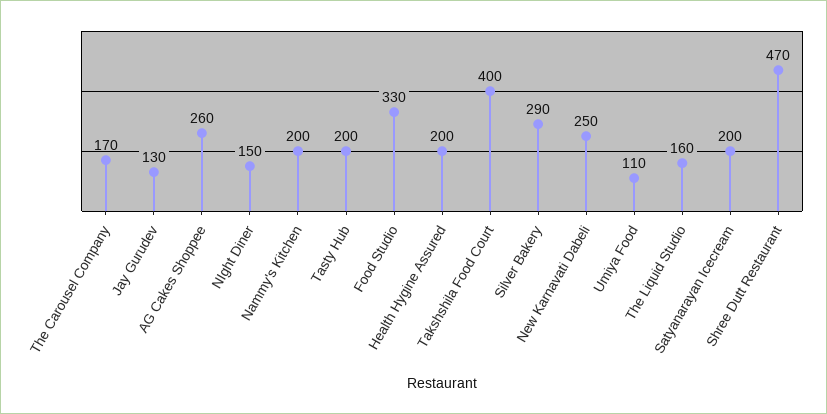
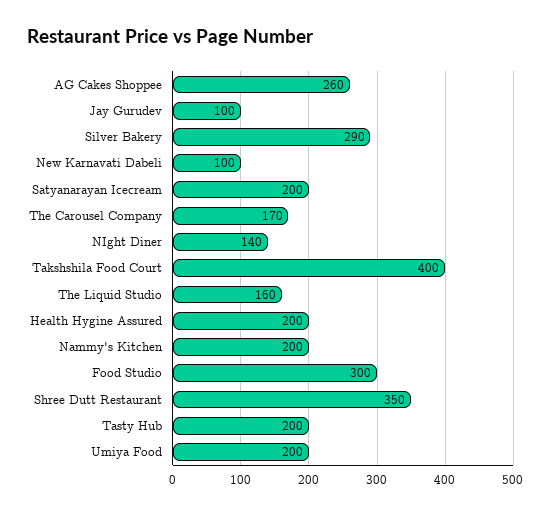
  {
    "The Carousel Company": 170,
-   "Jay Gurudev": 130,
+   "Jay Gurudev": 100,
    "AG Cakes Shoppee": 260,
-   "NIght Diner": 150,
+   "NIght Diner": 140,
    "Nammy's Kitchen": 200,
    "Tasty Hub": 200,
-   "Food Studio": 330,
+   "Food Studio": 300,
    "Health Hygine Assured": 200,
    "Takshshila Food Court": 400,
    "Silver Bakery": 290,
-   "New Karnavati Dabeli": 250,
+   "New Karnavati Dabeli": 100,
-   "Umiya Food": 110,
+   "Umiya Food": 200,
    "The Liquid Studio": 160,
    "Satyanarayan Icecream": 200,
-   "Shree Dutt Restaurant": 470
+   "Shree Dutt Restaurant": 350
  }

